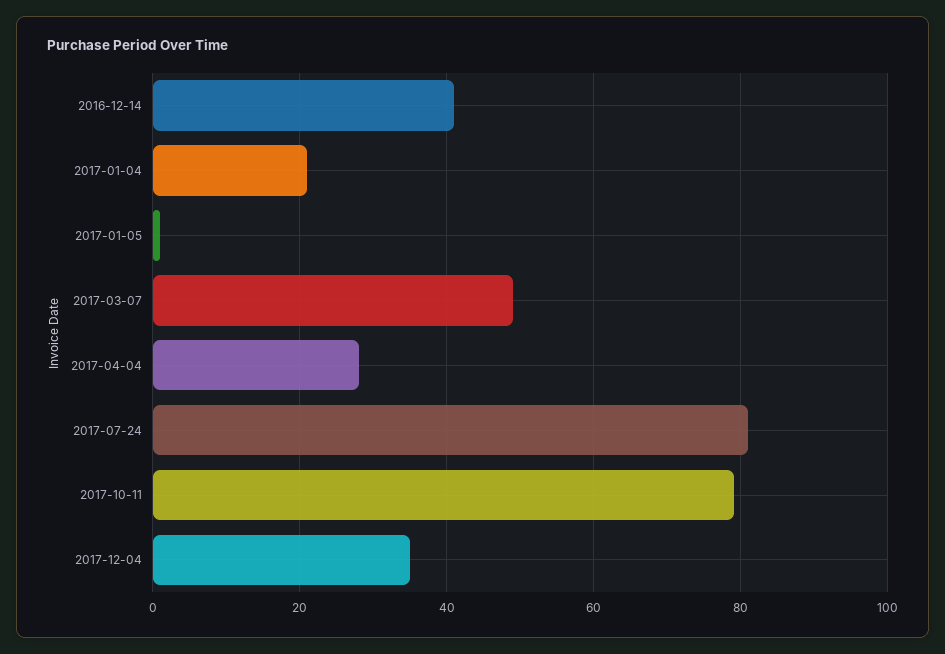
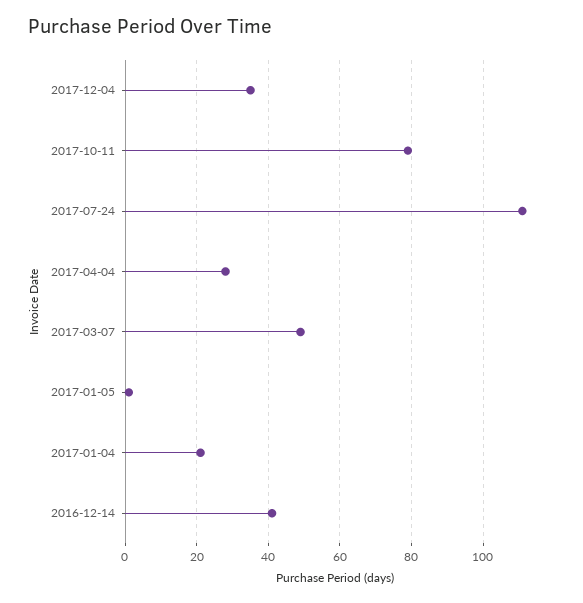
  {
    "2016-12-14": 40,
    "2017-01-04": 20,
    "2017-01-05": 0,
    "2017-03-07": 50,
    "2017-04-04": 30,
-   "2017-07-24": 80,
+   "2017-07-24": 110,
    "2017-10-11": 80,
    "2017-12-04": 35
  }

